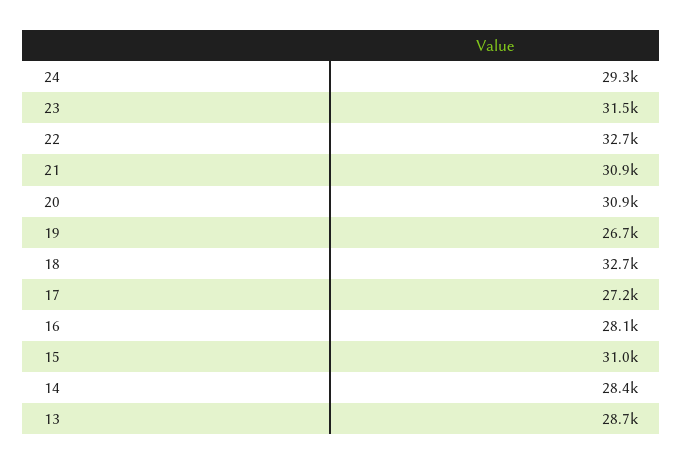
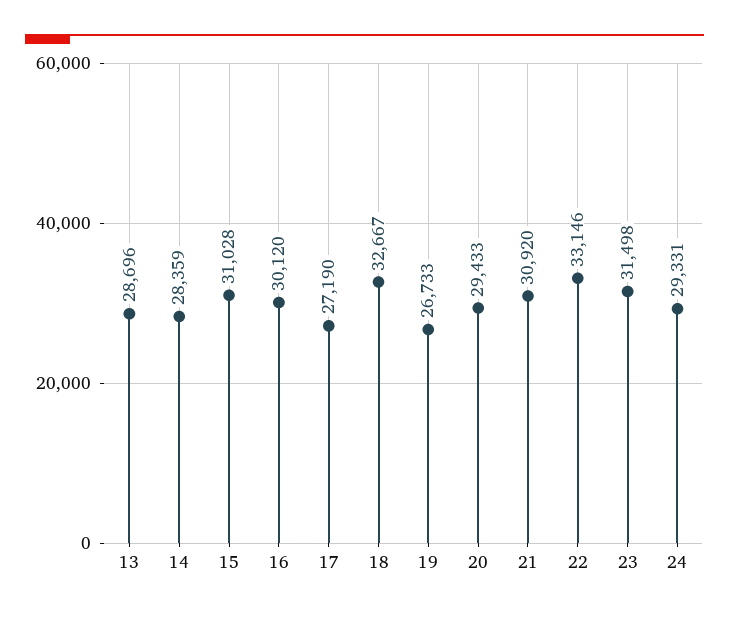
  {
    "24": 29331,
    "23": 31498,
-   "22": 32700,
+   "22": 33146,
    "21": 30920,
-   "20": 30900,
+   "20": 29433,
    "19": 26733,
    "18": 32667,
    "17": 27190,
-   "16": 28100,
+   "16": 30120,
    "15": 31028,
    "14": 28359,
    "13": 28696
  }

